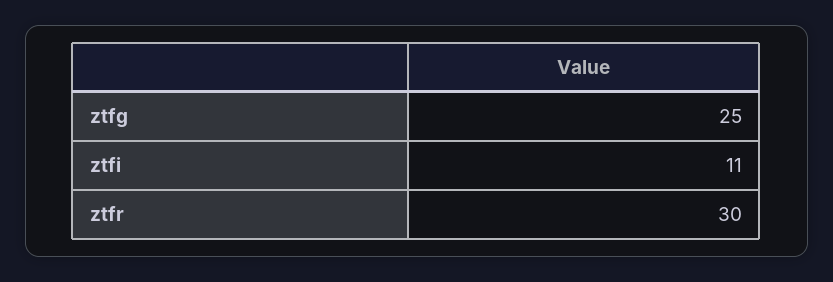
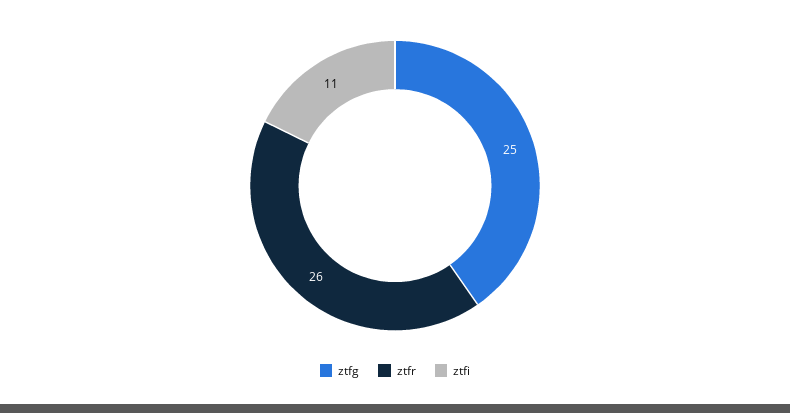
  {
    "ztfg": 25,
    "ztfi": 11,
-   "ztfr": 30
+   "ztfr": 26
  }

